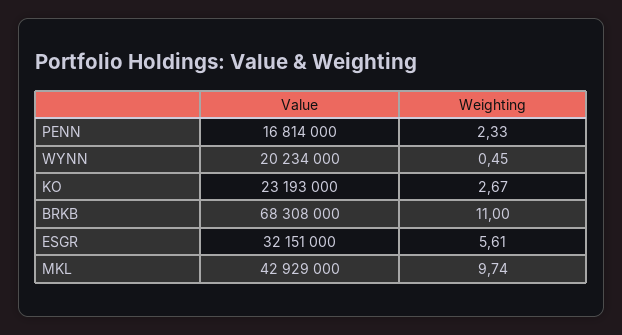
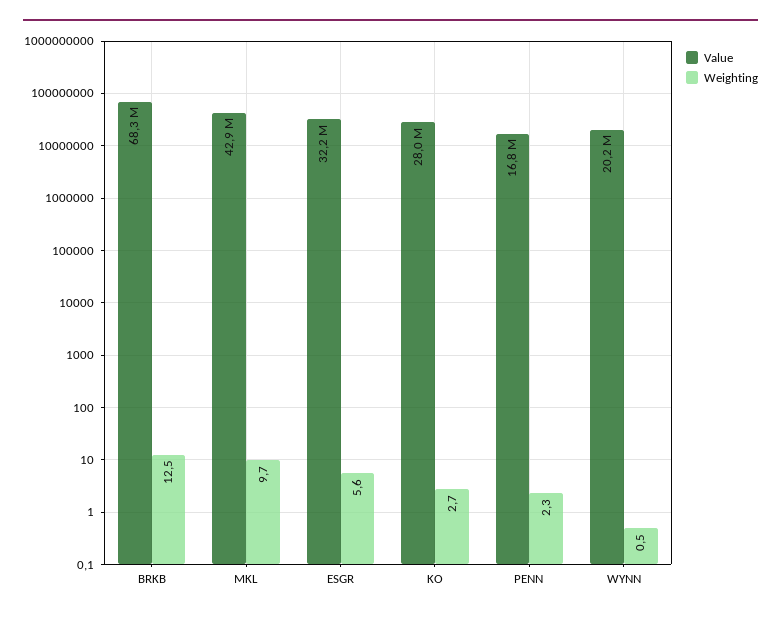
  {
    "Value": {
      "PENN": 16814000,
      "WYNN": 20234000,
-     "KO": 23193000,
+     "KO": 28000000,
      "BRKB": 68308000,
      "ESGR": 32151000,
      "MKL": 42929000
    },
    "Weighting": {
      "PENN": 2.33,
      "WYNN": 0.45,
      "KO": 2.67,
-     "BRKB": 11,
+     "BRKB": 12.5,
      "ESGR": 5.61,
      "MKL": 9.74
    }
  }

